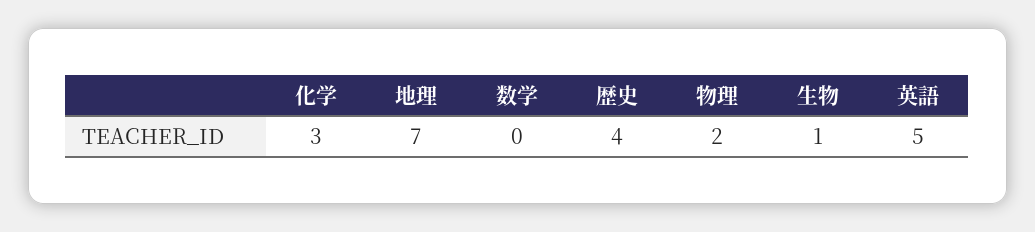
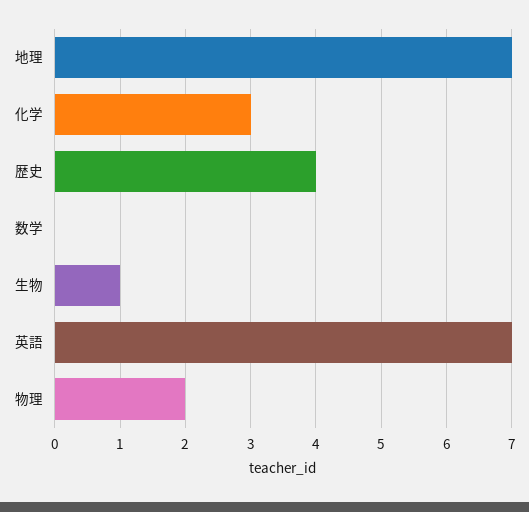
  {
    "化学": 3,
    "地理": 7,
    "数学": 0,
    "歴史": 4,
    "物理": 2,
    "生物": 1,
-   "英語": 5
+   "英語": 7
  }

